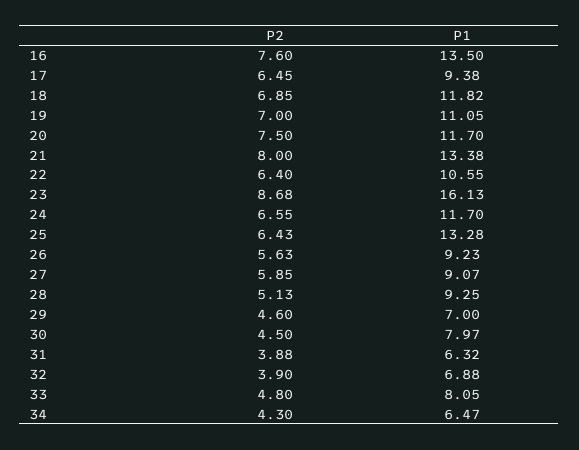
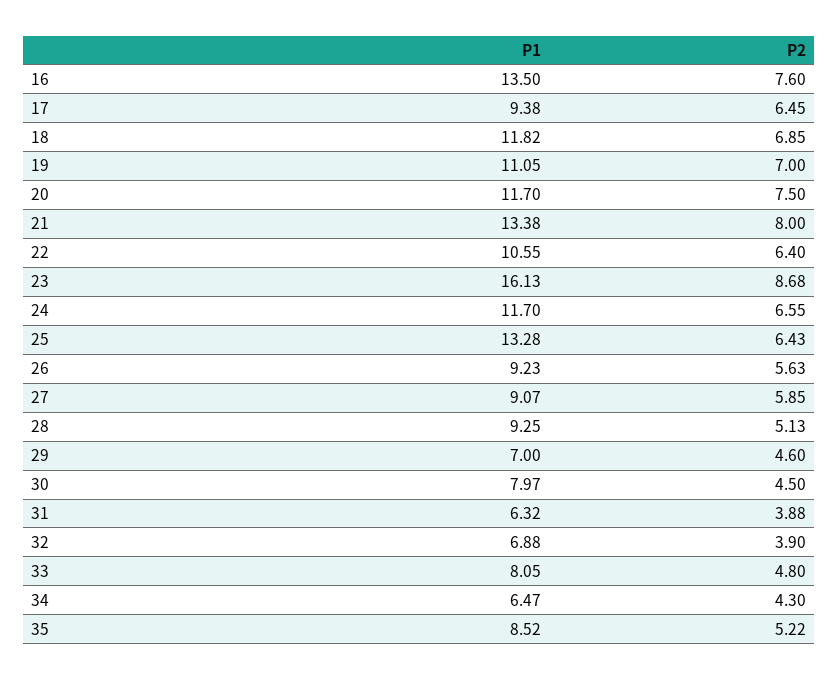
  {
    "P2": {
      "16": 7.6,
      "17": 6.45,
      "18": 6.85,
      "19": 7,
      "20": 7.5,
      "21": 8,
      "22": 6.4,
      "23": 8.68,
      "24": 6.55,
      "25": 6.43,
      "26": 5.63,
      "27": 5.85,
      "28": 5.13,
      "29": 4.6,
      "30": 4.5,
      "31": 3.88,
      "32": 3.9,
      "33": 4.8,
-     "34": 4.3
+     "34": 4.3,
+     "35": 5.22
    },
    "P1": {
      "16": 13.5,
      "17": 9.38,
      "18": 11.82,
      "19": 11.05,
      "20": 11.7,
      "21": 13.38,
      "22": 10.55,
      "23": 16.13,
      "24": 11.7,
      "25": 13.28,
      "26": 9.23,
      "27": 9.07,
      "28": 9.25,
      "29": 7,
      "30": 7.97,
      "31": 6.32,
      "32": 6.88,
      "33": 8.05,
-     "34": 6.47
+     "34": 6.47,
+     "35": 8.52
    }
  }

